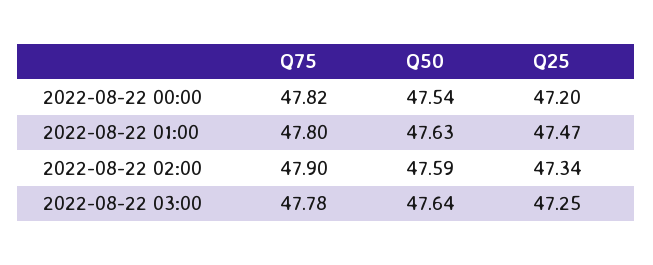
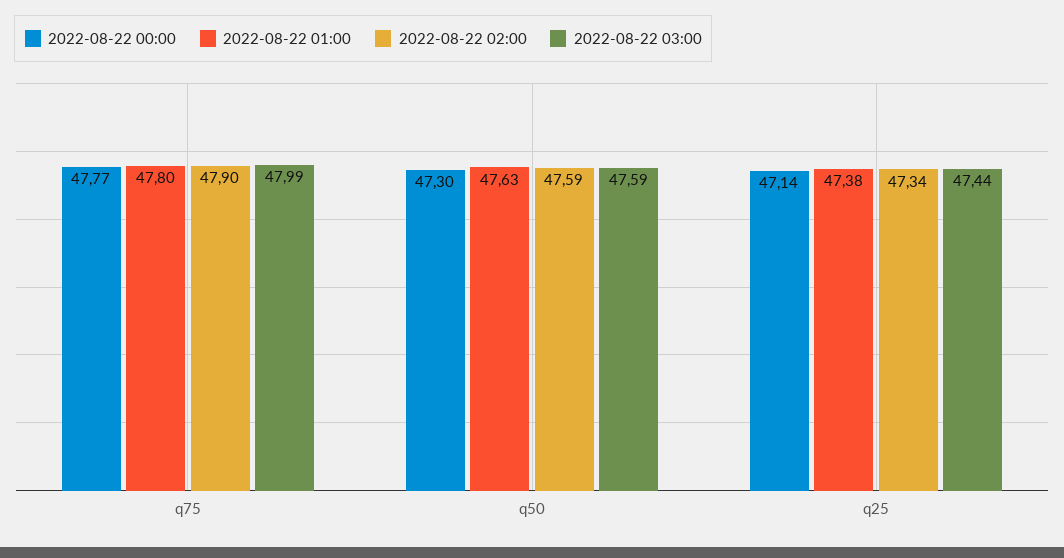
  {
    "2022-08-22 00:00": {
-     "Q75": 47.82,
+     "Q75": 47.77,
-     "Q50": 47.54,
+     "Q50": 47.3,
-     "Q25": 47.2
+     "Q25": 47.14
    },
    "2022-08-22 01:00": {
      "Q75": 47.8,
      "Q50": 47.63,
-     "Q25": 47.47
+     "Q25": 47.38
    },
    "2022-08-22 02:00": {
      "Q75": 47.9,
      "Q50": 47.59,
      "Q25": 47.34
    },
    "2022-08-22 03:00": {
-     "Q75": 47.78,
+     "Q75": 47.99,
-     "Q50": 47.64,
+     "Q50": 47.59,
-     "Q25": 47.25
+     "Q25": 47.44
    }
  }

